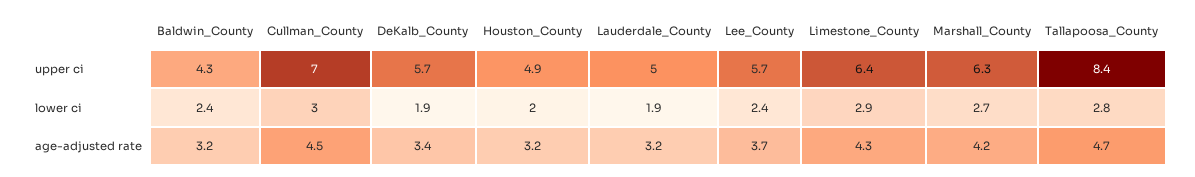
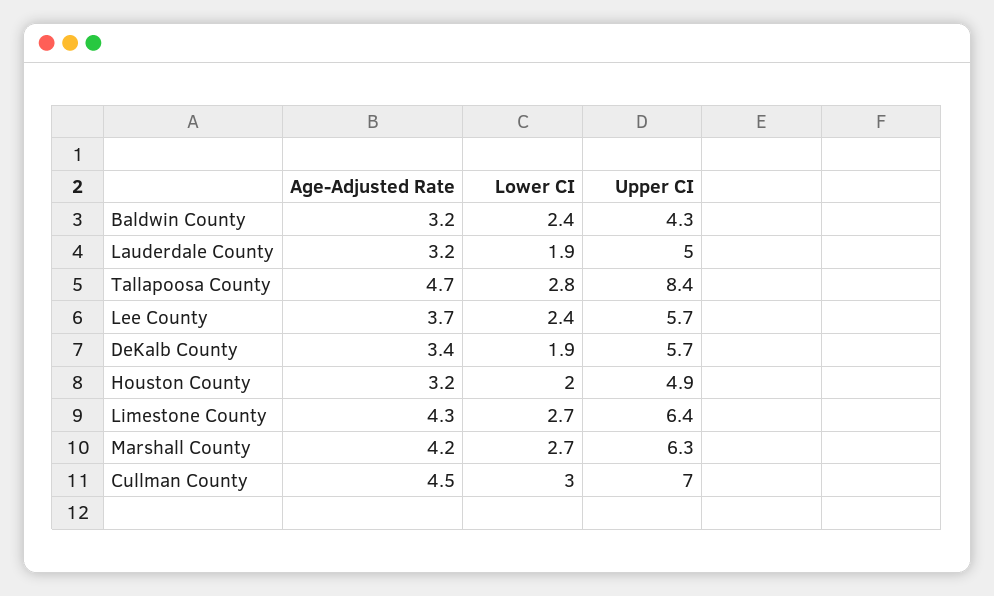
  {
    "Baldwin_County": {
      "upper ci": 4.3,
      "lower ci": 2.4,
      "age-adjusted rate": 3.2
    },
    "Cullman_County": {
      "upper ci": 7,
      "lower ci": 3,
      "age-adjusted rate": 4.5
    },
    "DeKalb_County": {
      "upper ci": 5.7,
      "lower ci": 1.9,
      "age-adjusted rate": 3.4
    },
    "Houston_County": {
      "upper ci": 4.9,
      "lower ci": 2,
      "age-adjusted rate": 3.2
    },
    "Lauderdale_County": {
      "upper ci": 5,
      "lower ci": 1.9,
      "age-adjusted rate": 3.2
    },
    "Lee_County": {
      "upper ci": 5.7,
      "lower ci": 2.4,
      "age-adjusted rate": 3.7
    },
    "Limestone_County": {
      "upper ci": 6.4,
-     "lower ci": 2.9,
+     "lower ci": 2.7,
      "age-adjusted rate": 4.3
    },
    "Marshall_County": {
      "upper ci": 6.3,
      "lower ci": 2.7,
      "age-adjusted rate": 4.2
    },
    "Tallapoosa_County": {
      "upper ci": 8.4,
      "lower ci": 2.8,
      "age-adjusted rate": 4.7
    }
  }

